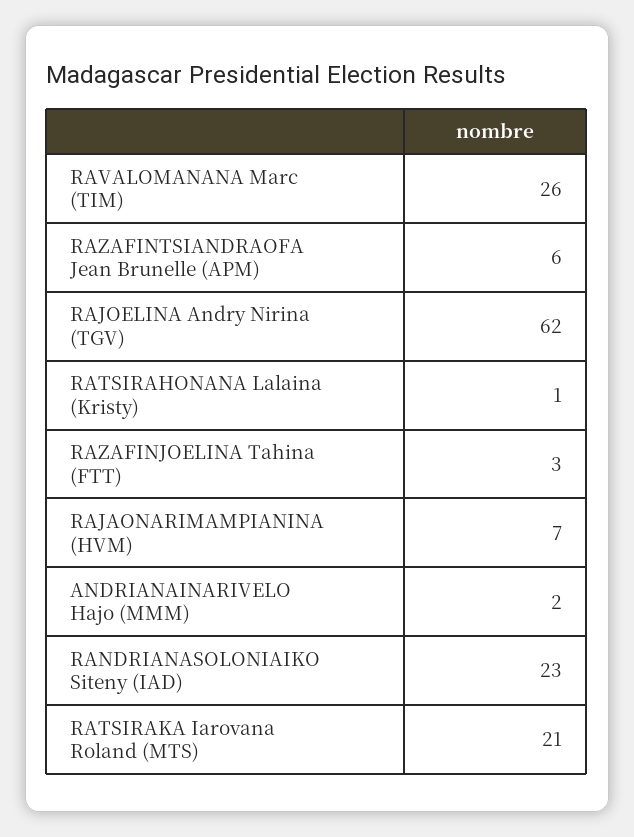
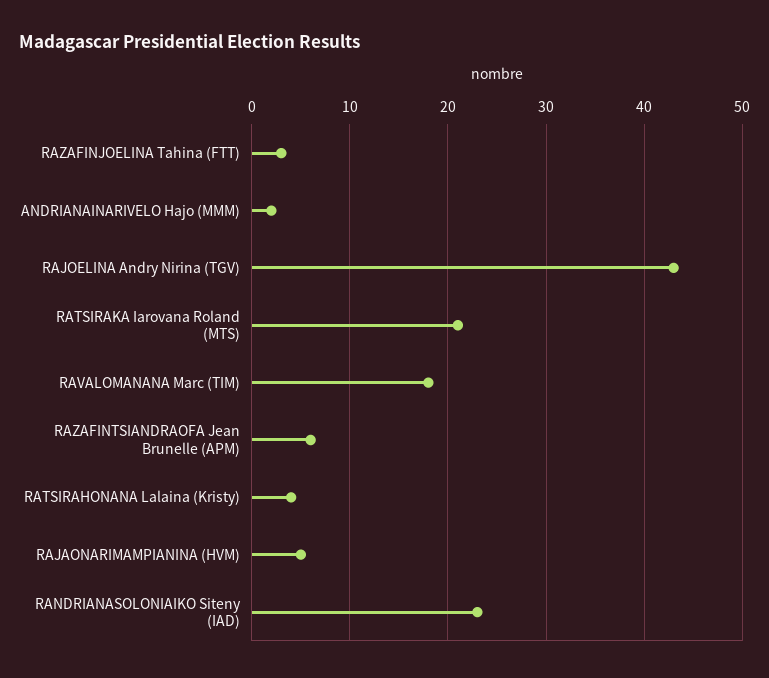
  {
-   "RAVALOMANANA Marc (TIM)": 26,
+   "RAVALOMANANA Marc (TIM)": 18,
    "RAZAFINTSIANDRAOFA Jean Brunelle (APM)": 6,
-   "RAJOELINA Andry Nirina (TGV)": 62,
+   "RAJOELINA Andry Nirina (TGV)": 43,
-   "RATSIRAHONANA Lalaina (Kristy)": 1,
+   "RATSIRAHONANA Lalaina (Kristy)": 4,
    "RAZAFINJOELINA Tahina (FTT)": 3,
-   "RAJAONARIMAMPIANINA (HVM)": 7,
+   "RAJAONARIMAMPIANINA (HVM)": 5,
    "ANDRIANAINARIVELO Hajo (MMM)": 2,
    "RANDRIANASOLONIAIKO Siteny (IAD)": 23,
    "RATSIRAKA Iarovana Roland (MTS)": 21
  }

